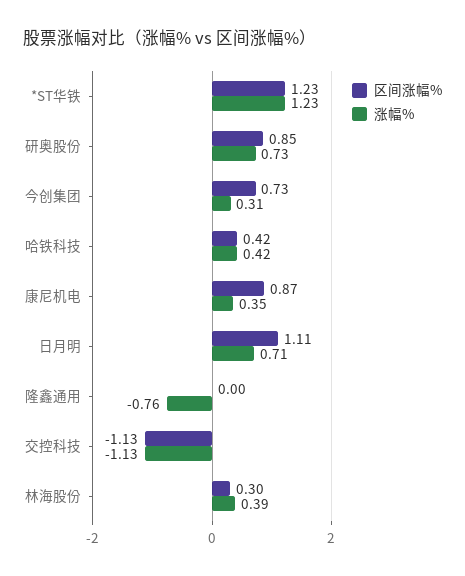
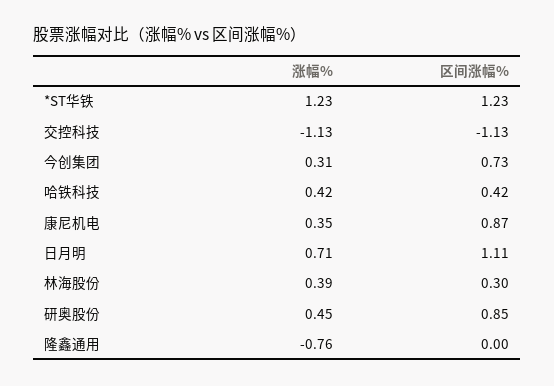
  {
    "区间涨幅%": {
      "*ST华铁": 1.23,
      "研奥股份": 0.85,
      "今创集团": 0.73,
      "哈铁科技": 0.42,
      "康尼机电": 0.87,
      "日月明": 1.11,
      "隆鑫通用": 0,
      "交控科技": -1.13,
      "林海股份": 0.3
    },
    "涨幅%": {
      "*ST华铁": 1.23,
-     "研奥股份": 0.73,
+     "研奥股份": 0.45,
      "今创集团": 0.31,
      "哈铁科技": 0.42,
      "康尼机电": 0.35,
      "日月明": 0.71,
      "隆鑫通用": -0.76,
      "交控科技": -1.13,
      "林海股份": 0.39
    }
  }

